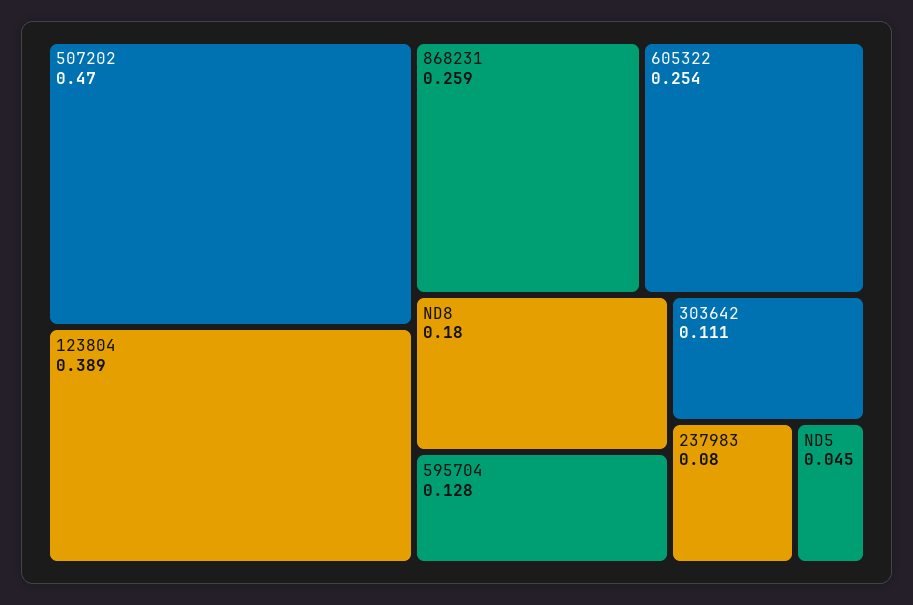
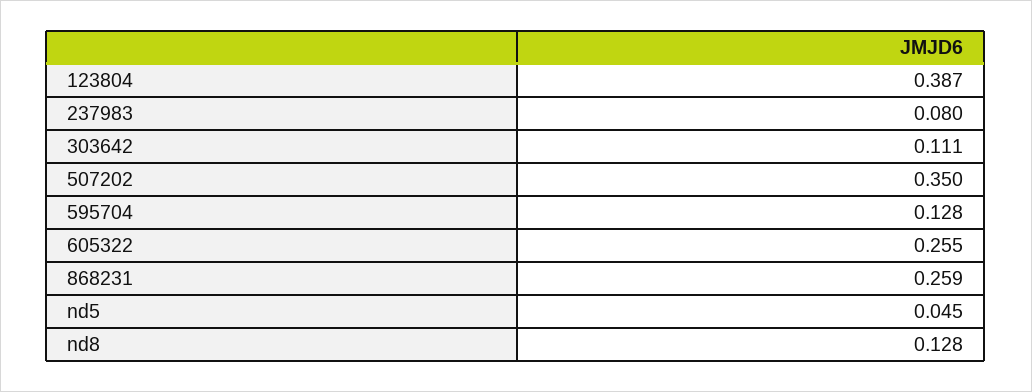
  {
-   "507202": 0.47,
+   "507202": 0.35,
-   "123804": 0.389,
+   "123804": 0.387,
    "868231": 0.259,
-   "605322": 0.254,
+   "605322": 0.255,
-   "ND8": 0.18,
+   "ND8": 0.128,
    "595704": 0.128,
    "303642": 0.111,
    "237983": 0.08,
    "ND5": 0.045
  }

